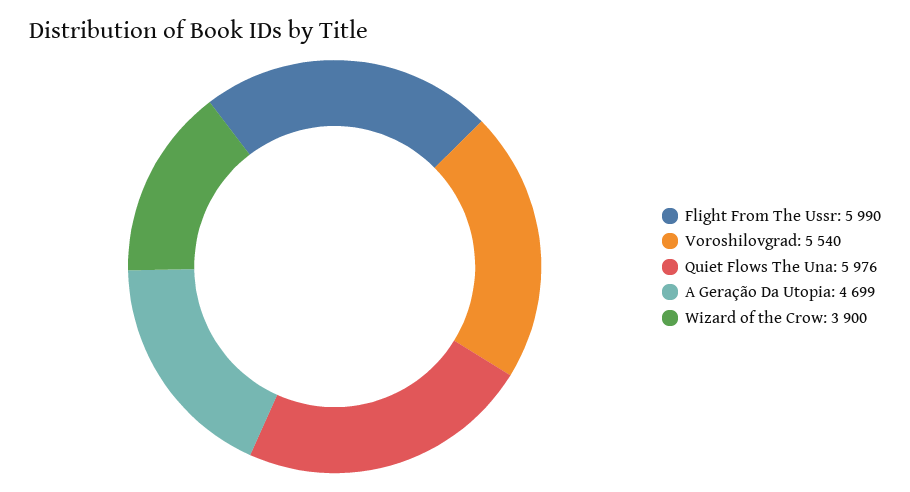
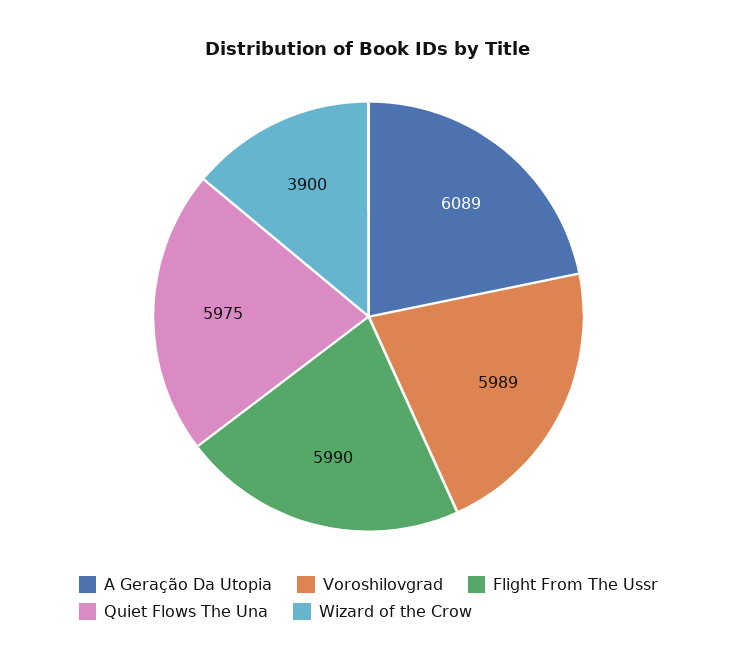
  {
    "Flight From The Ussr": 5990,
-   "Voroshilovgrad": 5540,
+   "Voroshilovgrad": 5989,
-   "Quiet Flows The Una": 5976,
+   "Quiet Flows The Una": 5975,
-   "A Geração Da Utopia": 4699,
+   "A Geração Da Utopia": 6089,
    "Wizard of the Crow": 3900
  }

